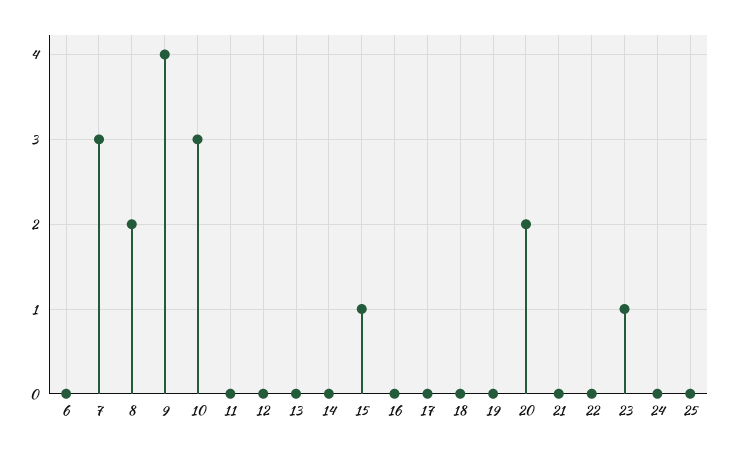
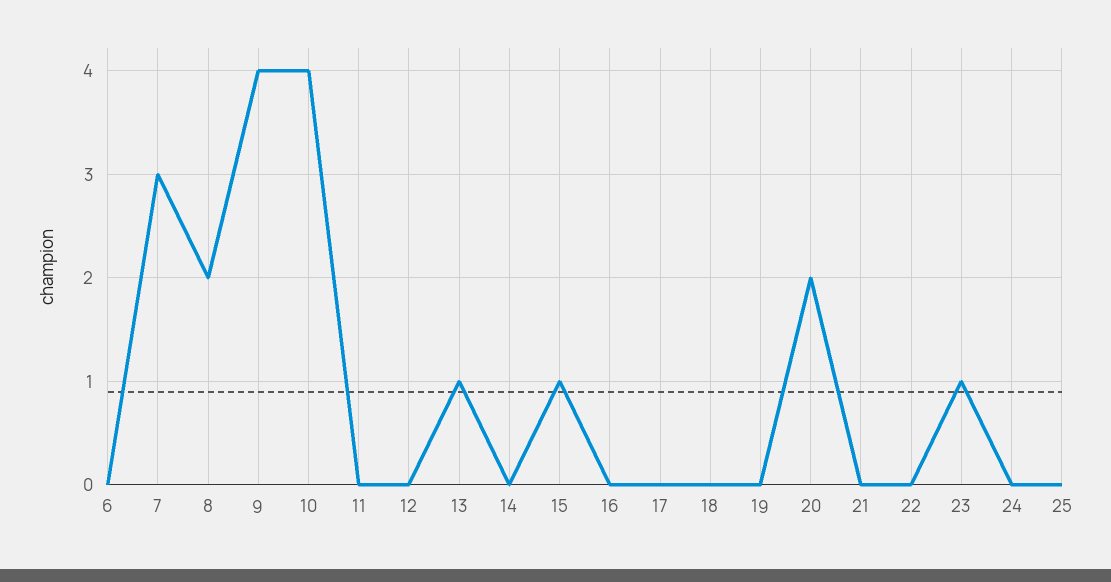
  {
    "6": 0,
    "7": 3,
    "8": 2,
    "9": 4,
-   "10": 3,
+   "10": 4,
    "11": 0,
    "12": 0,
-   "13": 0,
+   "13": 1,
    "14": 0,
    "15": 1,
    "16": 0,
    "17": 0,
    "18": 0,
    "19": 0,
    "20": 2,
    "21": 0,
    "22": 0,
    "23": 1,
    "24": 0,
    "25": 0
  }

